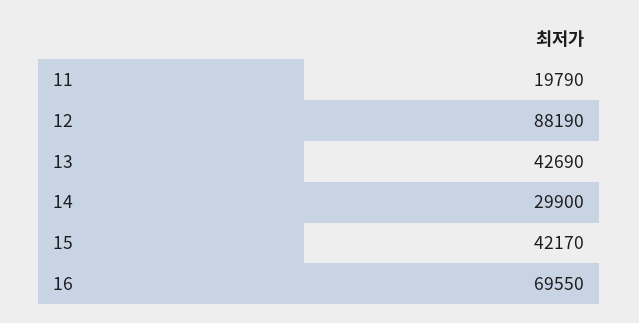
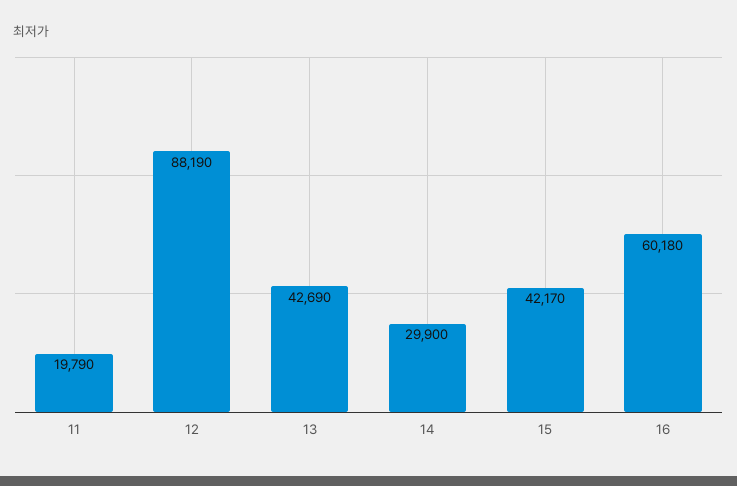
  {
    "11": 19790,
    "12": 88190,
    "13": 42690,
    "14": 29900,
    "15": 42170,
-   "16": 69550
+   "16": 60180
  }

